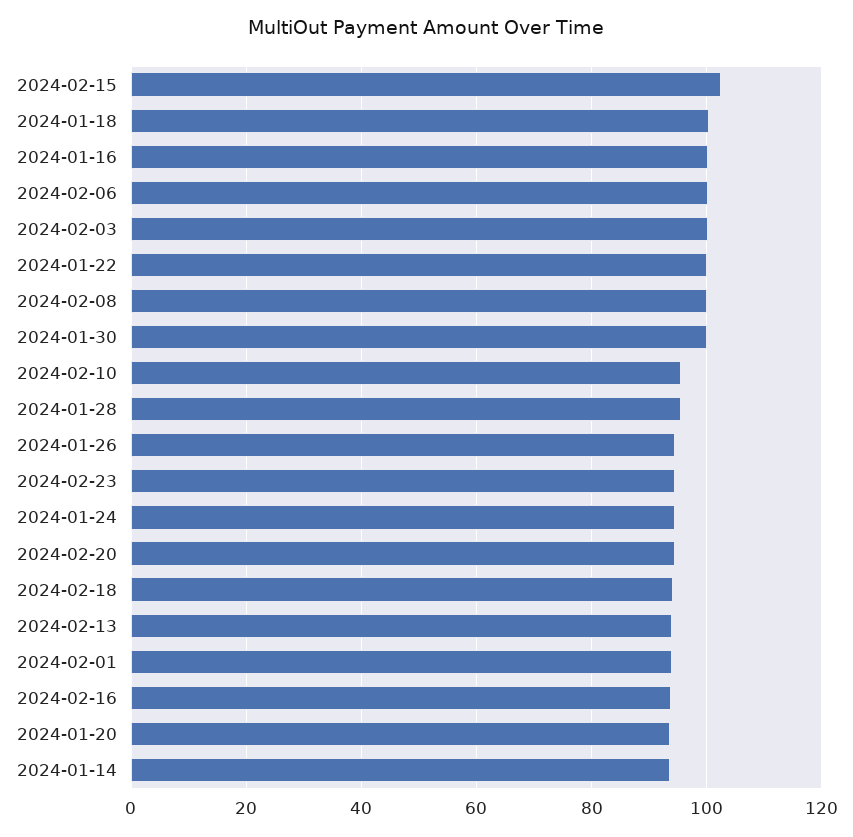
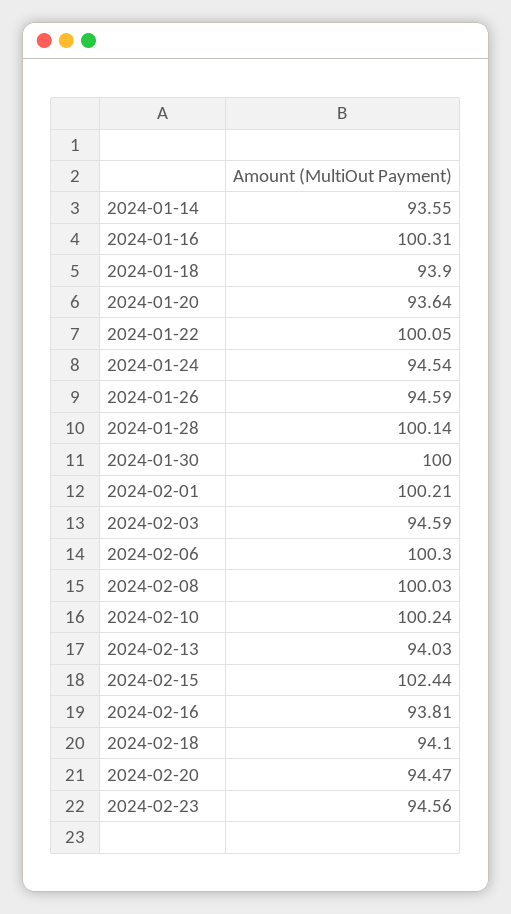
  {
    "2024-02-15": 102.44,
-   "2024-01-18": 100,
+   "2024-01-18": 93.9,
    "2024-01-16": 100.31,
    "2024-02-06": 100.3,
-   "2024-02-03": 100,
+   "2024-02-03": 94.59,
    "2024-01-22": 100.05,
    "2024-02-08": 100.03,
    "2024-01-30": 100,
-   "2024-02-10": 96,
+   "2024-02-10": 100.24,
-   "2024-01-28": 96,
+   "2024-01-28": 100.14,
    "2024-01-26": 94.59,
    "2024-02-23": 94.56,
    "2024-01-24": 94.54,
    "2024-02-20": 94.47,
    "2024-02-18": 94.1,
    "2024-02-13": 94.03,
-   "2024-02-01": 94,
+   "2024-02-01": 100.21,
    "2024-02-16": 93.81,
    "2024-01-20": 93.64,
    "2024-01-14": 93.55
  }

